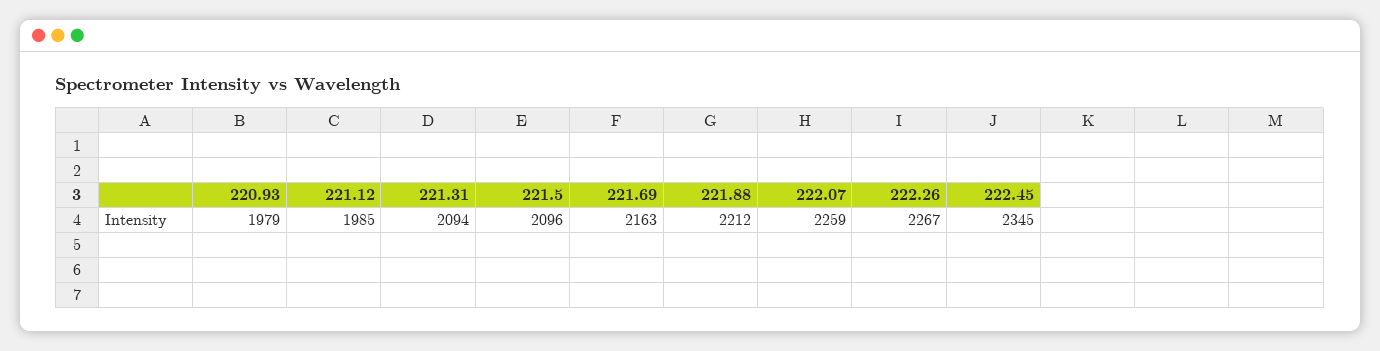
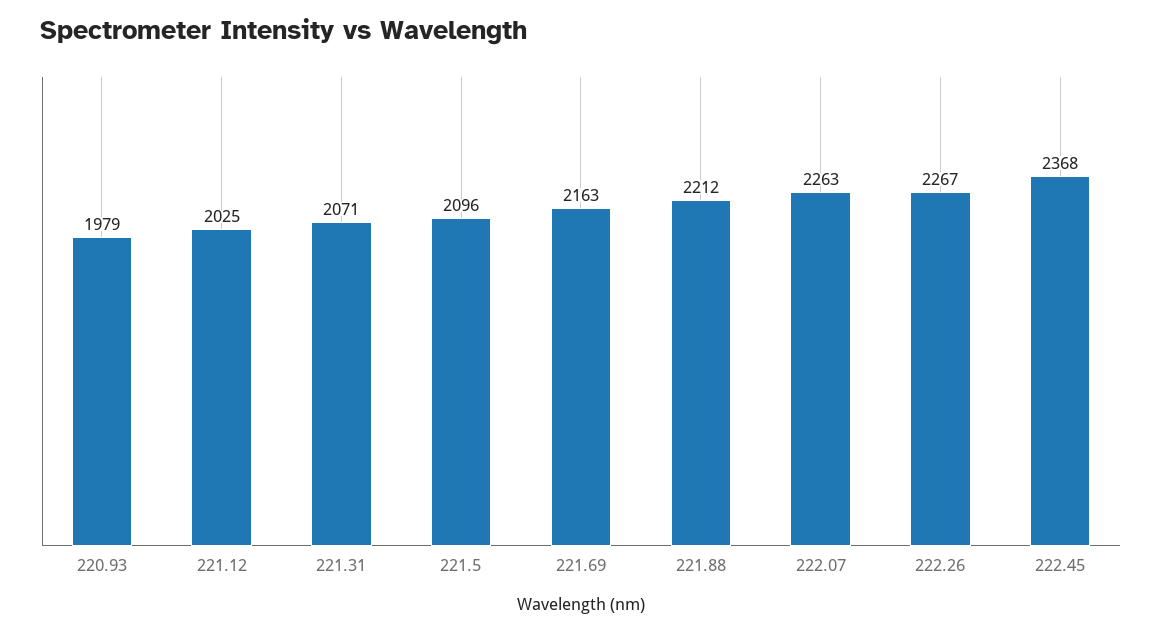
  {
    "220.93": 1979,
-   "221.12": 1985,
+   "221.12": 2025,
-   "221.31": 2094,
+   "221.31": 2071,
    "221.5": 2096,
    "221.69": 2163,
    "221.88": 2212,
-   "222.07": 2259,
+   "222.07": 2263,
    "222.26": 2267,
-   "222.45": 2345
+   "222.45": 2368
  }

